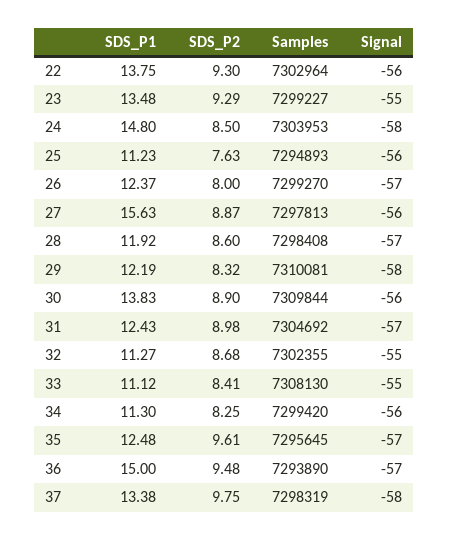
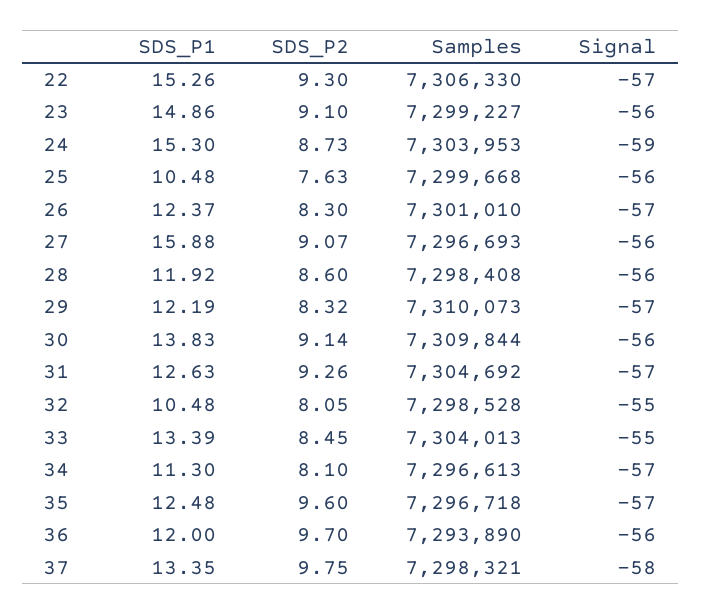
  {
    "SDS_P1": {
-     "22": 13.75,
+     "22": 15.26,
-     "23": 13.48,
+     "23": 14.86,
-     "24": 14.8,
+     "24": 15.3,
-     "25": 11.23,
+     "25": 10.48,
      "26": 12.37,
-     "27": 15.63,
+     "27": 15.88,
      "28": 11.92,
      "29": 12.19,
      "30": 13.83,
-     "31": 12.43,
+     "31": 12.63,
-     "32": 11.27,
+     "32": 10.48,
-     "33": 11.12,
+     "33": 13.39,
      "34": 11.3,
      "35": 12.48,
-     "36": 15,
+     "36": 12,
-     "37": 13.38
+     "37": 13.35
    },
    "SDS_P2": {
      "22": 9.3,
-     "23": 9.29,
+     "23": 9.1,
-     "24": 8.5,
+     "24": 8.73,
      "25": 7.63,
-     "26": 8,
+     "26": 8.3,
-     "27": 8.87,
+     "27": 9.07,
      "28": 8.6,
      "29": 8.32,
-     "30": 8.9,
+     "30": 9.14,
-     "31": 8.98,
+     "31": 9.26,
-     "32": 8.68,
+     "32": 8.05,
-     "33": 8.41,
+     "33": 8.45,
-     "34": 8.25,
+     "34": 8.1,
-     "35": 9.61,
+     "35": 9.6,
-     "36": 9.48,
+     "36": 9.7,
      "37": 9.75
    },
    "Samples": {
-     "22": 7302964,
+     "22": 7306330,
      "23": 7299227,
      "24": 7303953,
-     "25": 7294893,
+     "25": 7299668,
-     "26": 7299270,
+     "26": 7301010,
-     "27": 7297813,
+     "27": 7296693,
      "28": 7298408,
-     "29": 7310081,
+     "29": 7310073,
      "30": 7309844,
      "31": 7304692,
-     "32": 7302355,
+     "32": 7298528,
-     "33": 7308130,
+     "33": 7304013,
-     "34": 7299420,
+     "34": 7296613,
-     "35": 7295645,
+     "35": 7296718,
      "36": 7293890,
-     "37": 7298319
+     "37": 7298321
    },
    "Signal": {
-     "22": -56,
+     "22": -57,
-     "23": -55,
+     "23": -56,
-     "24": -58,
+     "24": -59,
      "25": -56,
      "26": -57,
      "27": -56,
-     "28": -57,
+     "28": -56,
-     "29": -58,
+     "29": -57,
      "30": -56,
      "31": -57,
      "32": -55,
      "33": -55,
-     "34": -56,
+     "34": -57,
      "35": -57,
-     "36": -57,
+     "36": -56,
      "37": -58
    }
  }

